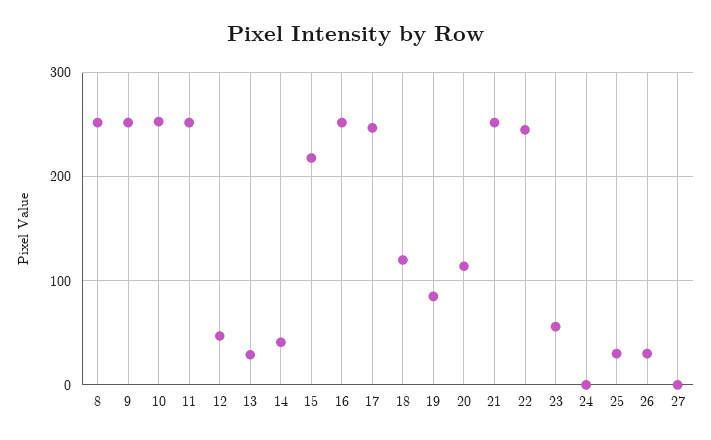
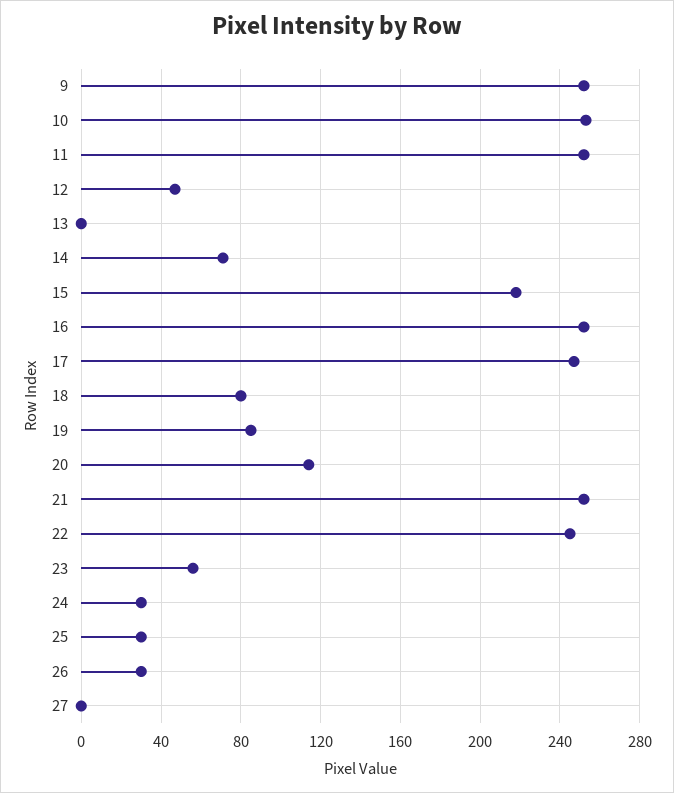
  {
-   "8": 250,
    "9": 250,
    "10": 255,
    "11": 250,
    "12": 45,
-   "13": 30,
+   "13": 0,
-   "14": 40,
+   "14": 70,
    "15": 220,
    "16": 250,
    "17": 245,
-   "18": 120,
+   "18": 80,
    "19": 85,
    "20": 115,
    "21": 250,
    "22": 245,
    "23": 55,
-   "24": 0,
+   "24": 30,
    "25": 30,
    "26": 30,
    "27": 0
  }

